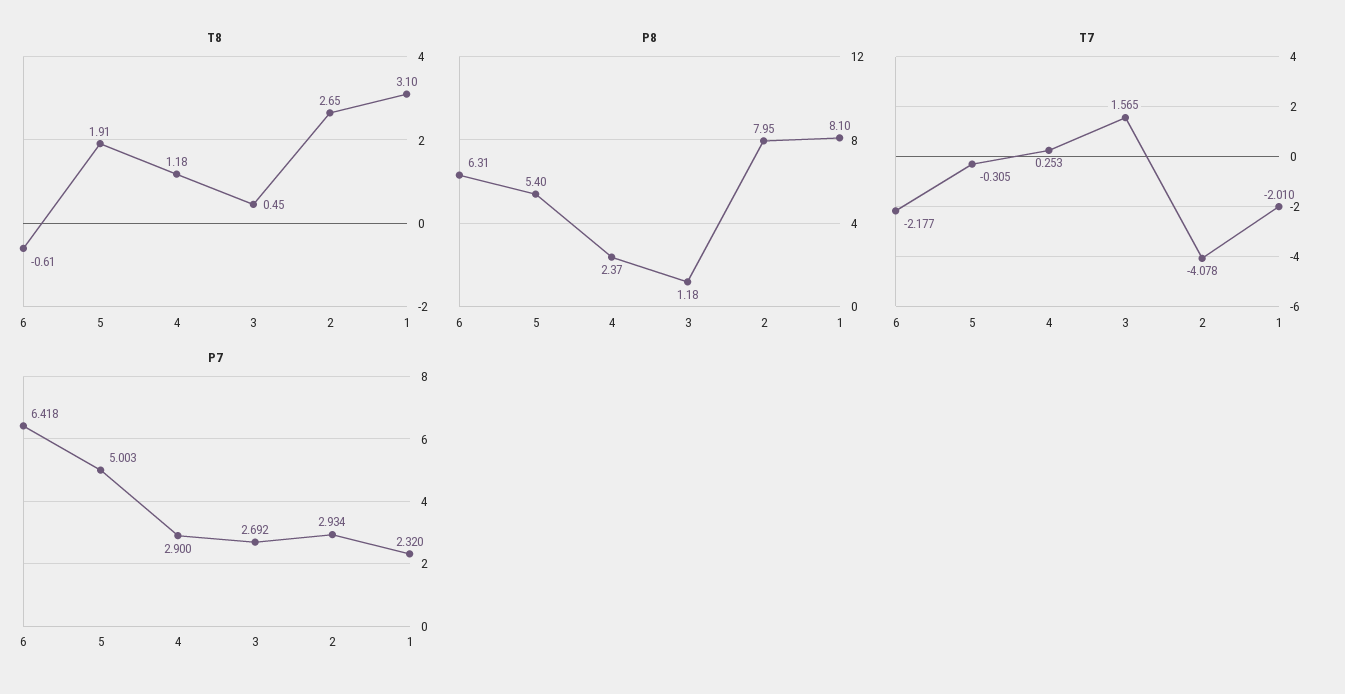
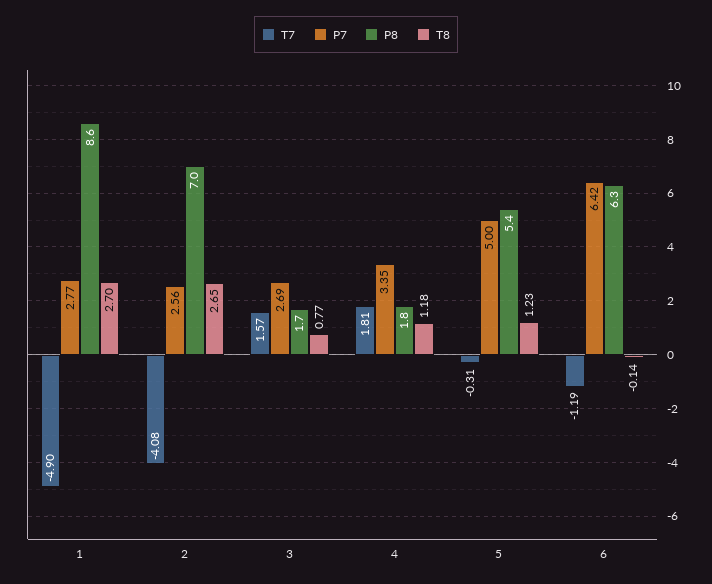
  {
    "T8": {
-     "6": -0.61,
+     "6": -0.14,
-     "5": 1.91,
+     "5": 1.23,
      "4": 1.18,
-     "3": 0.45,
+     "3": 0.77,
      "2": 2.65,
-     "1": 3.1
+     "1": 2.7
    },
    "P8": {
      "6": 6.31,
      "5": 5.4,
-     "4": 2.37,
+     "4": 1.8,
-     "3": 1.18,
+     "3": 1.7,
-     "2": 7.95,
+     "2": 7,
-     "1": 8.1
+     "1": 8.6
    },
    "T7": {
-     "6": -2.177,
+     "6": -1.19,
      "5": -0.305,
-     "4": 0.253,
+     "4": 1.81,
      "3": 1.565,
      "2": -4.078,
-     "1": -2.01
+     "1": -4.9
    },
    "P7": {
      "6": 6.418,
      "5": 5.003,
-     "4": 2.9,
+     "4": 3.35,
      "3": 2.692,
-     "2": 2.934,
+     "2": 2.56,
-     "1": 2.32
+     "1": 2.77
    }
  }

